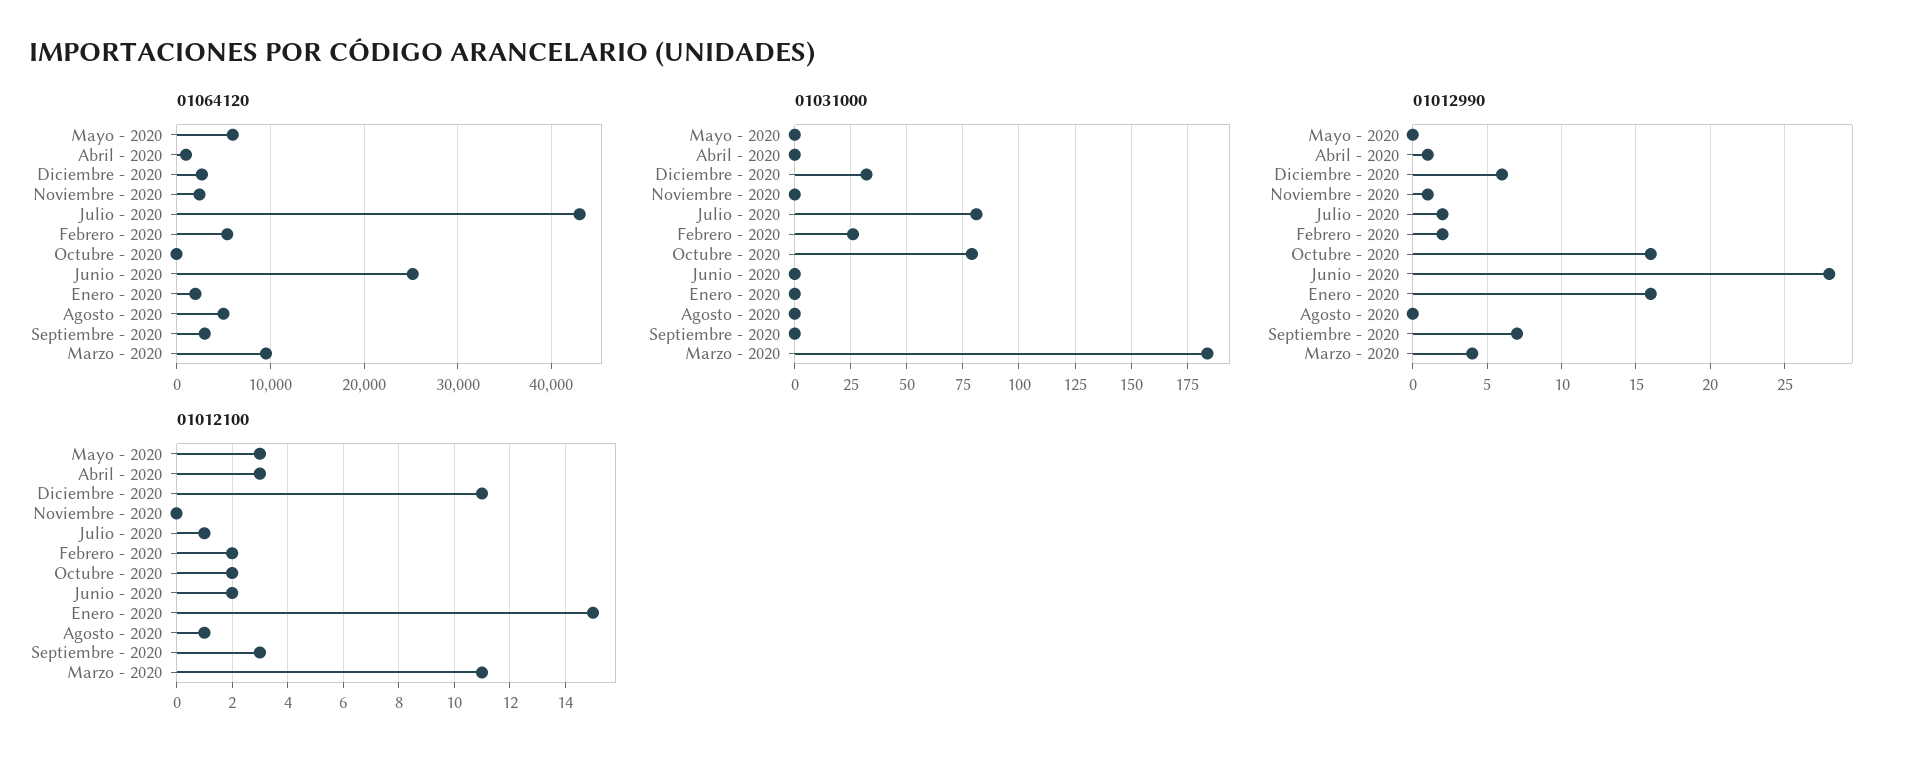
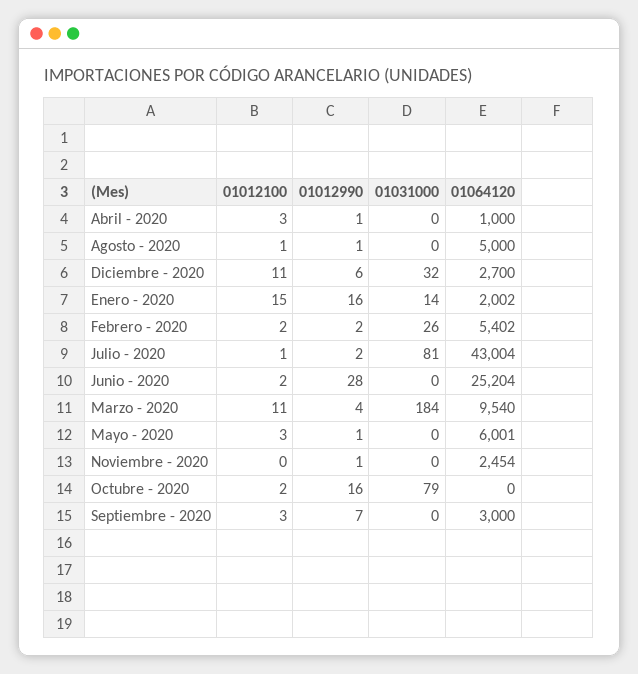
  {
    "01064120": {
      "Mayo - 2020": 6001,
      "Abril - 2020": 1000,
      "Diciembre - 2020": 2700,
      "Noviembre - 2020": 2454,
      "Julio - 2020": 43004,
      "Febrero - 2020": 5402,
      "Octubre - 2020": 0,
      "Junio - 2020": 25204,
      "Enero - 2020": 2002,
      "Agosto - 2020": 5000,
      "Septiembre - 2020": 3000,
      "Marzo - 2020": 9540
    },
    "01031000": {
      "Mayo - 2020": 0,
      "Abril - 2020": 0,
      "Diciembre - 2020": 32,
      "Noviembre - 2020": 0,
      "Julio - 2020": 81,
      "Febrero - 2020": 26,
      "Octubre - 2020": 79,
      "Junio - 2020": 0,
-     "Enero - 2020": 0,
+     "Enero - 2020": 14,
      "Agosto - 2020": 0,
      "Septiembre - 2020": 0,
      "Marzo - 2020": 184
    },
    "01012990": {
-     "Mayo - 2020": 0,
+     "Mayo - 2020": 1,
      "Abril - 2020": 1,
      "Diciembre - 2020": 6,
      "Noviembre - 2020": 1,
      "Julio - 2020": 2,
      "Febrero - 2020": 2,
      "Octubre - 2020": 16,
      "Junio - 2020": 28,
      "Enero - 2020": 16,
-     "Agosto - 2020": 0,
+     "Agosto - 2020": 1,
      "Septiembre - 2020": 7,
      "Marzo - 2020": 4
    },
    "01012100": {
      "Mayo - 2020": 3,
      "Abril - 2020": 3,
      "Diciembre - 2020": 11,
      "Noviembre - 2020": 0,
      "Julio - 2020": 1,
      "Febrero - 2020": 2,
      "Octubre - 2020": 2,
      "Junio - 2020": 2,
      "Enero - 2020": 15,
      "Agosto - 2020": 1,
      "Septiembre - 2020": 3,
      "Marzo - 2020": 11
    }
  }

